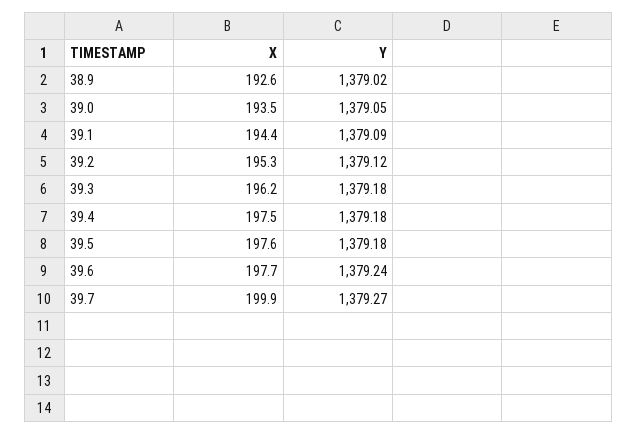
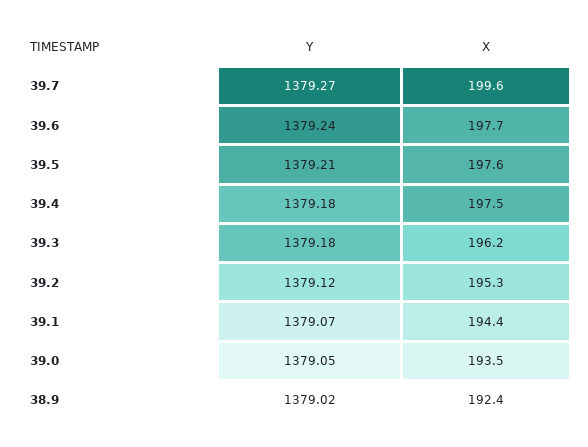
  {
    "X": {
-     "38.9": 192.6,
+     "38.9": 192.4,
      "39.0": 193.5,
      "39.1": 194.4,
      "39.2": 195.3,
      "39.3": 196.2,
      "39.4": 197.5,
      "39.5": 197.6,
      "39.6": 197.7,
-     "39.7": 199.9
+     "39.7": 199.6
    },
    "Y": {
      "38.9": 1379.02,
      "39.0": 1379.05,
-     "39.1": 1379.09,
+     "39.1": 1379.07,
      "39.2": 1379.12,
      "39.3": 1379.18,
      "39.4": 1379.18,
-     "39.5": 1379.18,
+     "39.5": 1379.21,
      "39.6": 1379.24,
      "39.7": 1379.27
    }
  }

